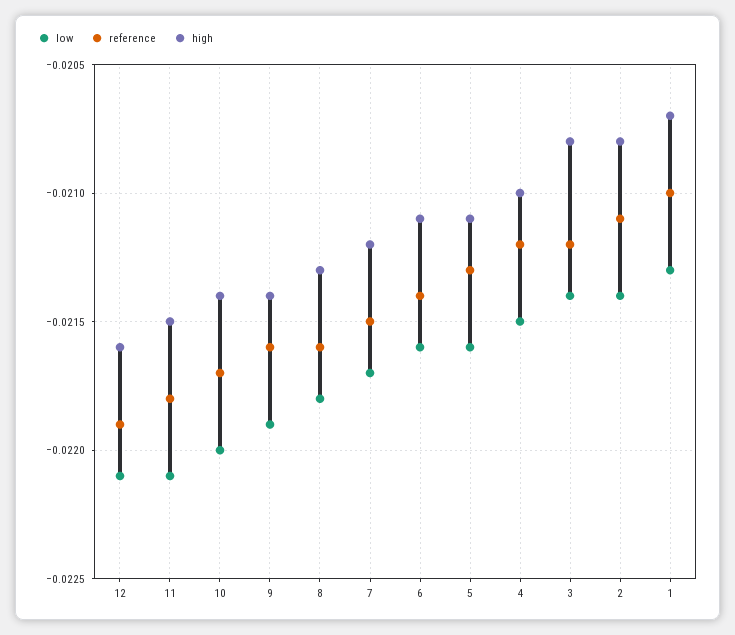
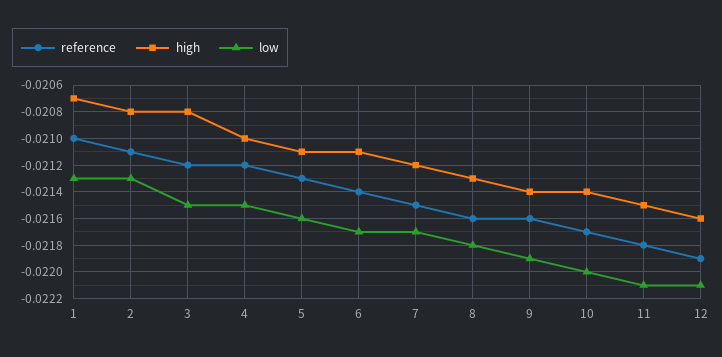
  {
    "low": {
      "12": -0.0221,
      "11": -0.0221,
      "10": -0.022,
      "9": -0.0219,
      "8": -0.0218,
      "7": -0.0217,
-     "6": -0.0216,
+     "6": -0.0217,
      "5": -0.0216,
      "4": -0.0215,
-     "3": -0.0214,
+     "3": -0.0215,
-     "2": -0.0214,
+     "2": -0.0213,
      "1": -0.0213
    },
    "reference": {
      "12": -0.0219,
      "11": -0.0218,
      "10": -0.0217,
      "9": -0.0216,
      "8": -0.0216,
      "7": -0.0215,
      "6": -0.0214,
      "5": -0.0213,
      "4": -0.0212,
      "3": -0.0212,
      "2": -0.0211,
      "1": -0.021
    },
    "high": {
      "12": -0.0216,
      "11": -0.0215,
      "10": -0.0214,
      "9": -0.0214,
      "8": -0.0213,
      "7": -0.0212,
      "6": -0.0211,
      "5": -0.0211,
      "4": -0.021,
      "3": -0.0208,
      "2": -0.0208,
      "1": -0.0207
    }
  }

